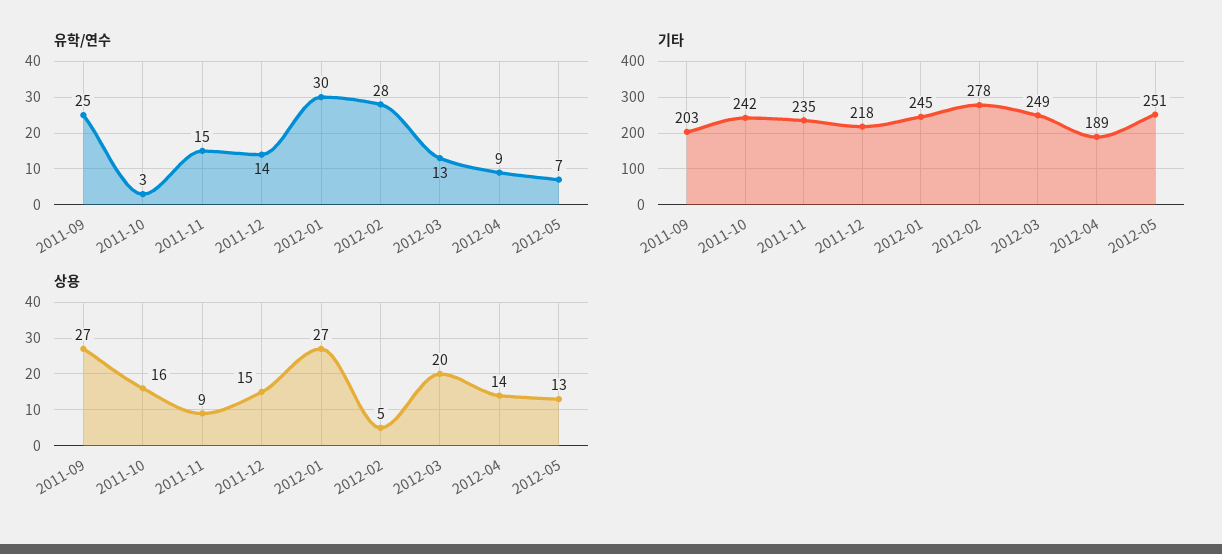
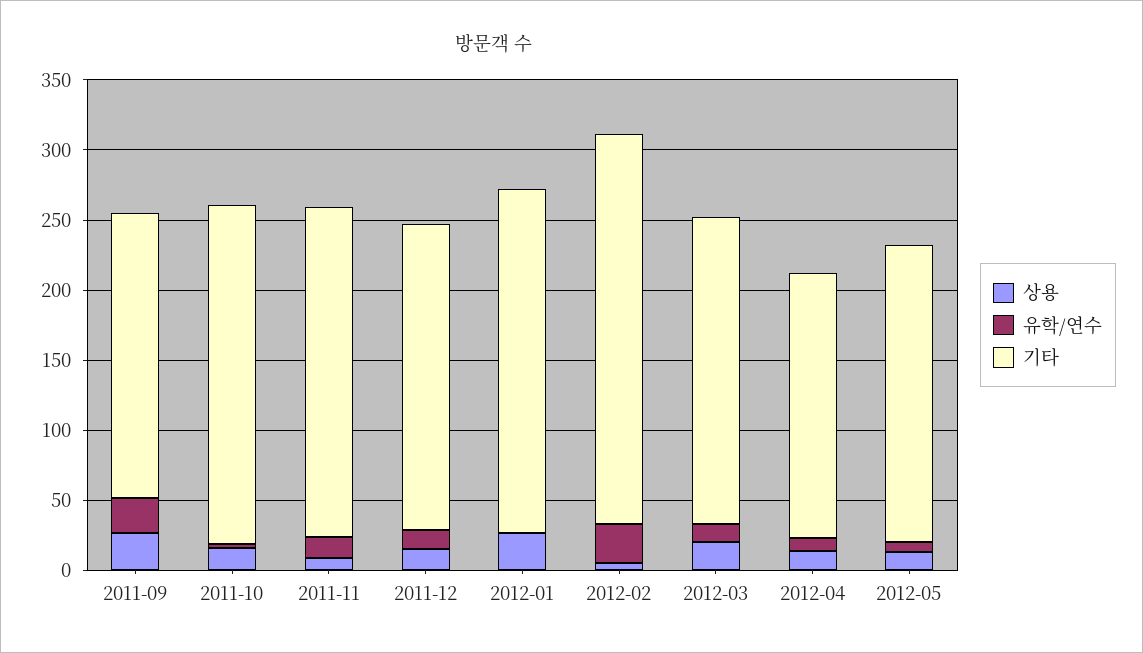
  {
    "유학/연수": {
      "2011-09": 25,
      "2011-10": 3,
      "2011-11": 15,
      "2011-12": 14,
-     "2012-01": 30,
+     "2012-01": 0,
      "2012-02": 28,
      "2012-03": 13,
      "2012-04": 9,
      "2012-05": 7
    },
    "기타": {
      "2011-09": 203,
      "2011-10": 242,
      "2011-11": 235,
      "2011-12": 218,
      "2012-01": 245,
      "2012-02": 278,
-     "2012-03": 249,
+     "2012-03": 220,
      "2012-04": 189,
-     "2012-05": 251
+     "2012-05": 210
    },
    "상용": {
      "2011-09": 27,
      "2011-10": 16,
      "2011-11": 9,
      "2011-12": 15,
      "2012-01": 27,
      "2012-02": 5,
      "2012-03": 20,
      "2012-04": 14,
      "2012-05": 13
    }
  }

